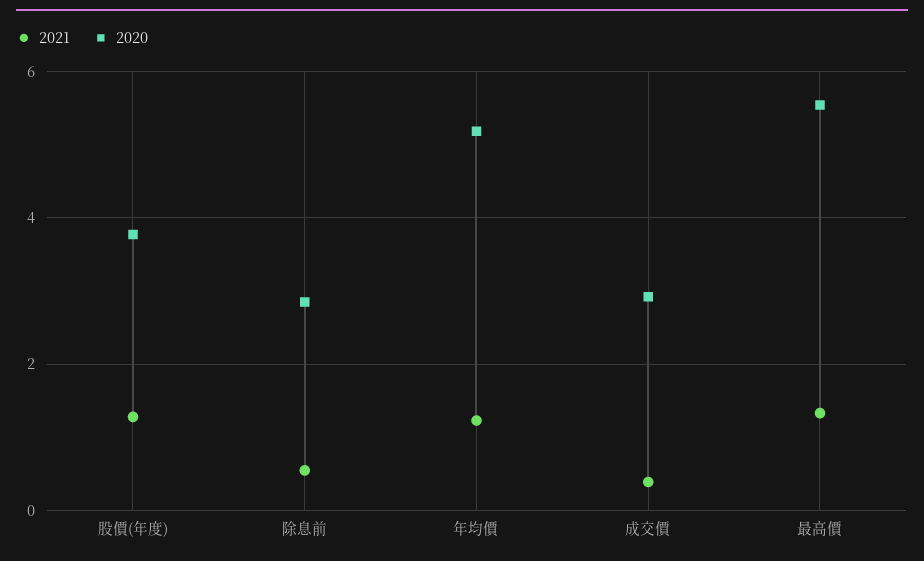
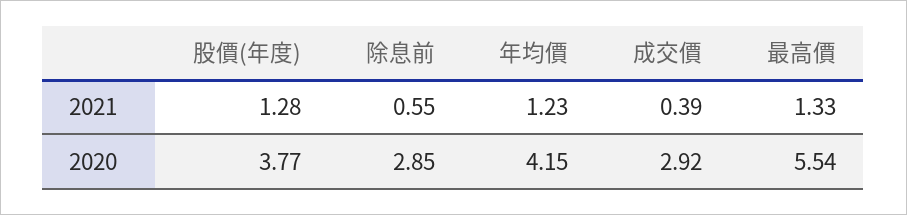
  {
    "2021": {
      "股價(年度)": 1.28,
      "除息前": 0.55,
      "年均價": 1.23,
      "成交價": 0.39,
      "最高價": 1.33
    },
    "2020": {
      "股價(年度)": 3.77,
      "除息前": 2.85,
-     "年均價": 5.2,
+     "年均價": 4.15,
      "成交價": 2.92,
      "最高價": 5.54
    }
  }

